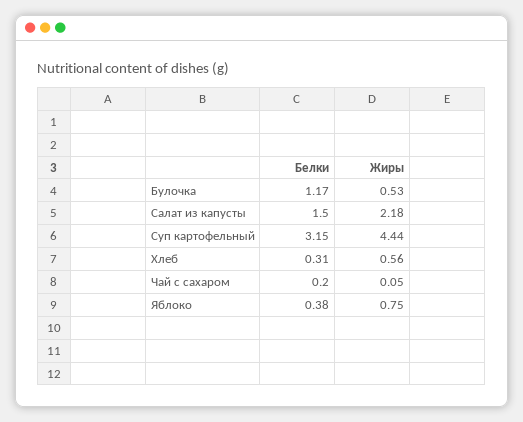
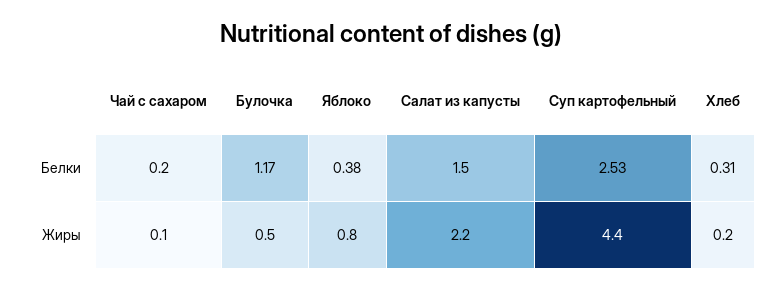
  {
    "Белки": {
      "Булочка": 1.17,
      "Салат из капусты": 1.5,
-     "Суп картофельный": 3.15,
+     "Суп картофельный": 2.53,
      "Хлеб": 0.31,
      "Чай с сахаром": 0.2,
      "Яблоко": 0.38
    },
    "Жиры": {
      "Булочка": 0.53,
      "Салат из капусты": 2.18,
      "Суп картофельный": 4.44,
-     "Хлеб": 0.56,
+     "Хлеб": 0.2,
      "Чай с сахаром": 0.05,
      "Яблоко": 0.75
    }
  }

